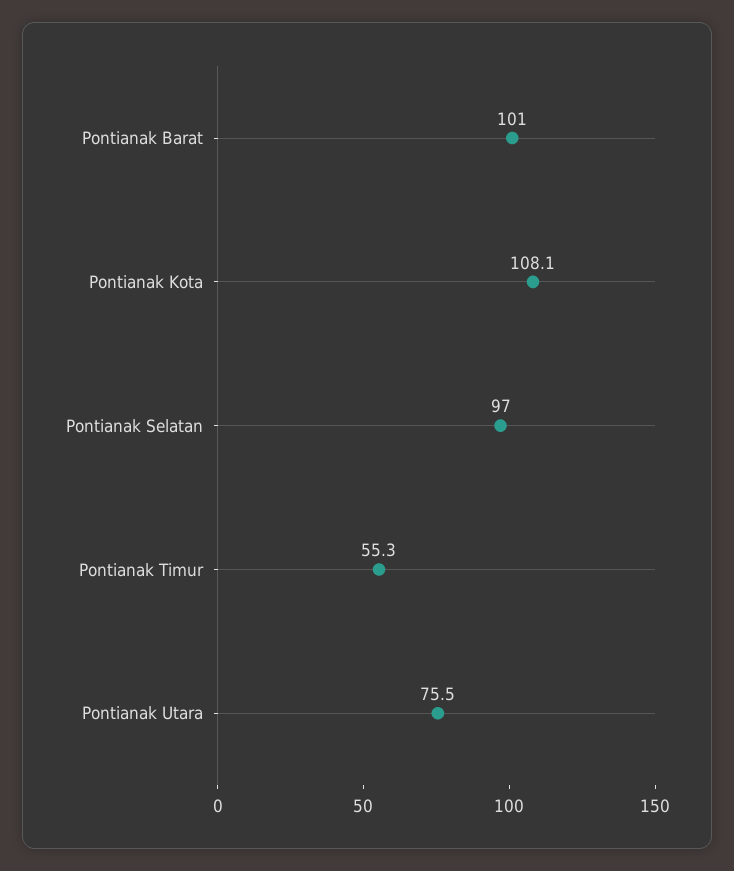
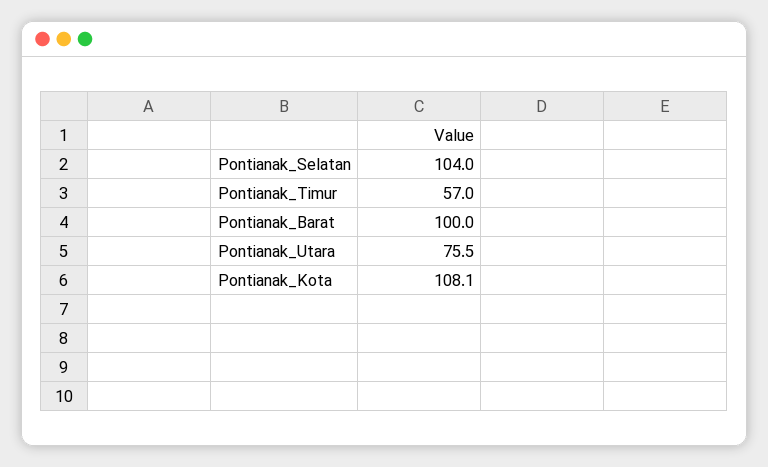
  {
-   "Pontianak Barat": 101,
+   "Pontianak Barat": 100,
    "Pontianak Kota": 108.1,
-   "Pontianak Selatan": 97,
+   "Pontianak Selatan": 104,
-   "Pontianak Timur": 55.3,
+   "Pontianak Timur": 57,
    "Pontianak Utara": 75.5
  }

